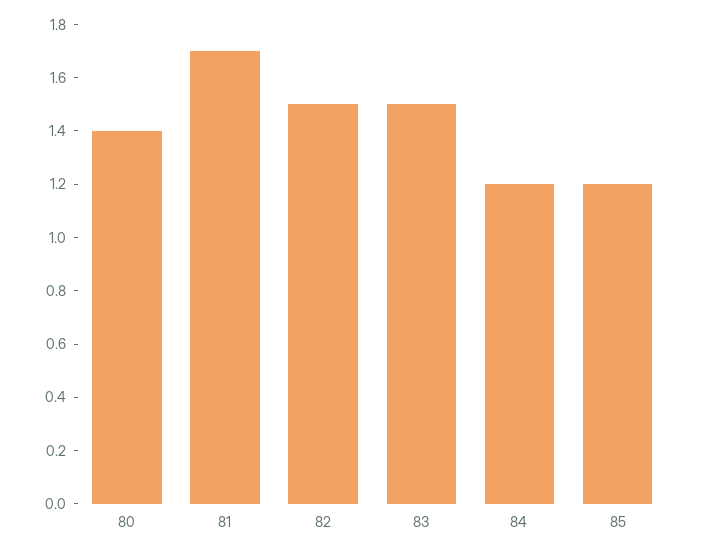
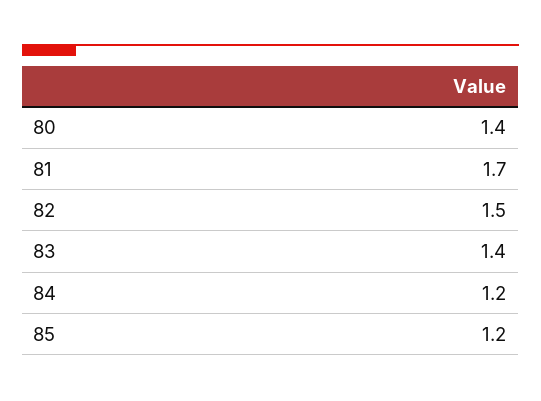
  {
    "80": 1.4,
    "81": 1.7,
    "82": 1.5,
-   "83": 1.5,
+   "83": 1.4,
    "84": 1.2,
    "85": 1.2
  }

